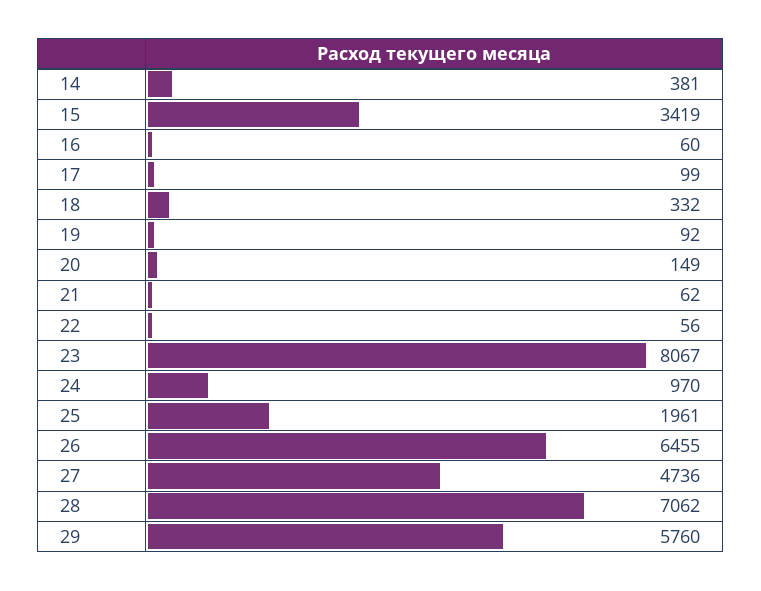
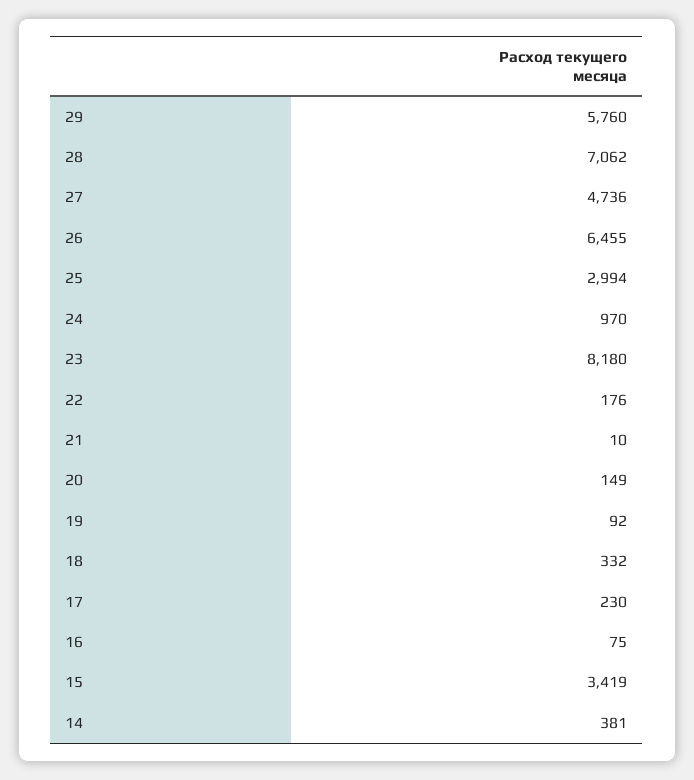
  {
    "14": 381,
    "15": 3419,
-   "16": 60,
+   "16": 75,
-   "17": 99,
+   "17": 230,
    "18": 332,
    "19": 92,
    "20": 149,
-   "21": 62,
+   "21": 10,
-   "22": 56,
+   "22": 176,
-   "23": 8067,
+   "23": 8180,
    "24": 970,
-   "25": 1961,
+   "25": 2994,
    "26": 6455,
    "27": 4736,
    "28": 7062,
    "29": 5760
  }

